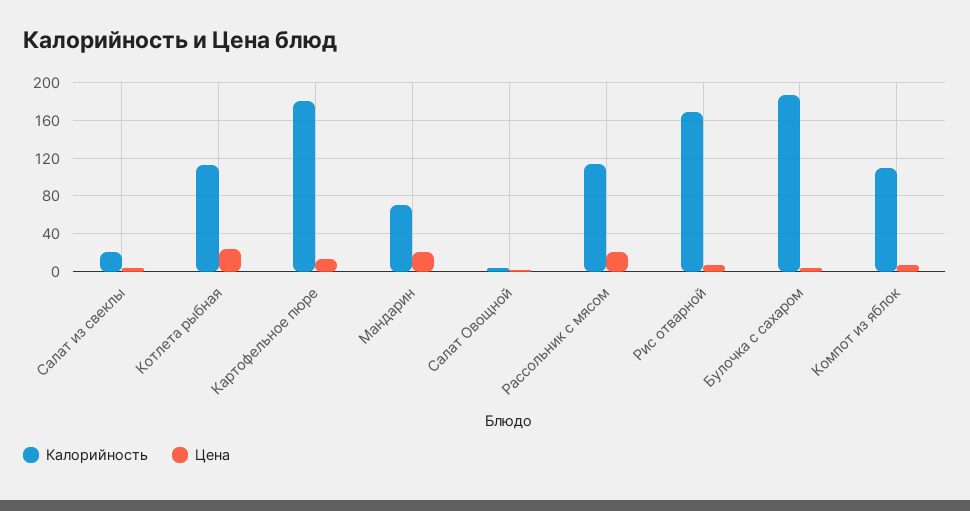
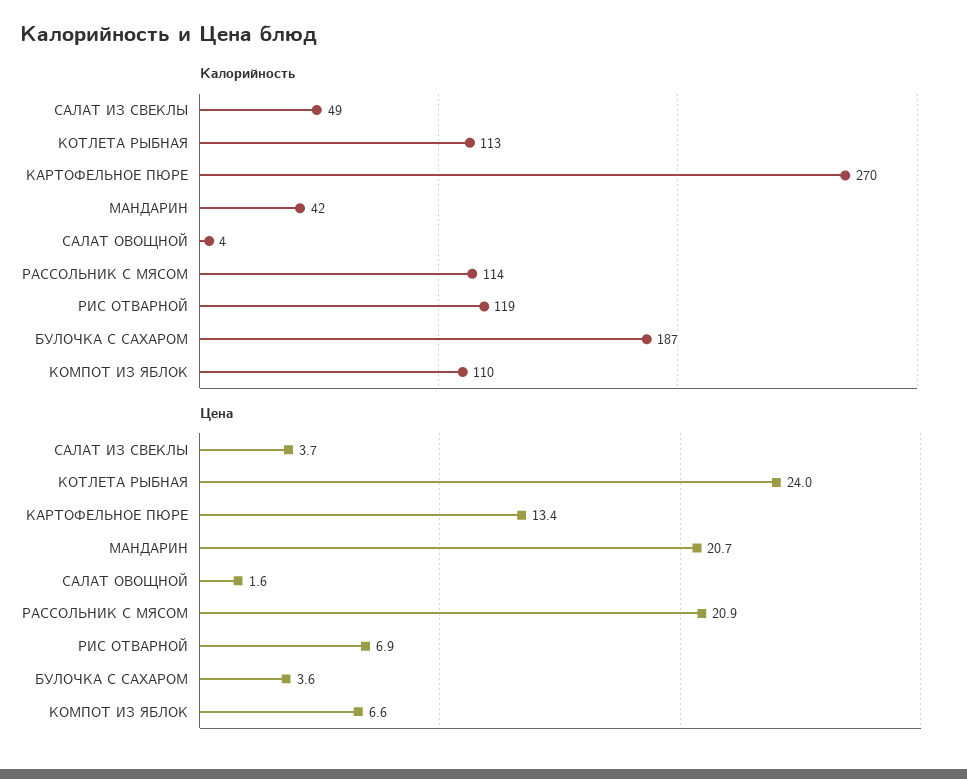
  {
    "Калорийность": {
-     "Салат из свеклы": 20,
+     "Салат из свеклы": 49,
      "Котлета рыбная": 113,
-     "Картофельное пюре": 180,
+     "Картофельное пюре": 270,
-     "Мандарин": 70,
+     "Мандарин": 42,
      "Салат Овощной": 4,
      "Рассольник с мясом": 114,
-     "Рис отварной": 170,
+     "Рис отварной": 119,
      "Булочка с сахаром": 187,
      "Компот из яблок": 110
    },
    "Цена": {
      "Салат из свеклы": 3.7,
      "Котлета рыбная": 24,
      "Картофельное пюре": 13.4,
      "Мандарин": 20.7,
      "Салат Овощной": 1.6,
      "Рассольник с мясом": 20.9,
      "Рис отварной": 6.9,
      "Булочка с сахаром": 3.6,
      "Компот из яблок": 6.6
    }
  }

